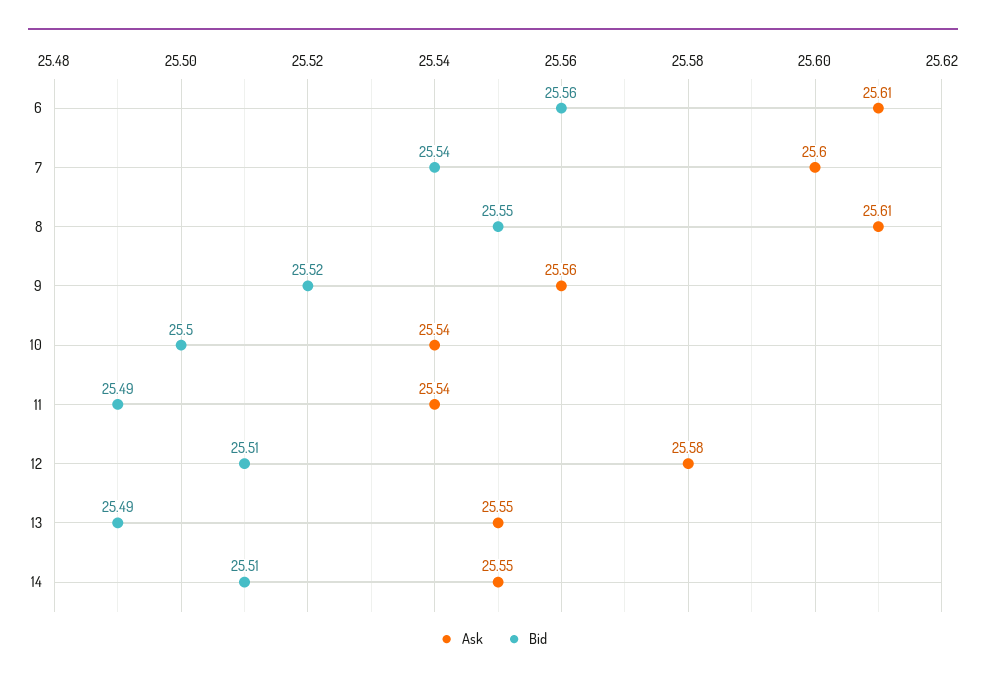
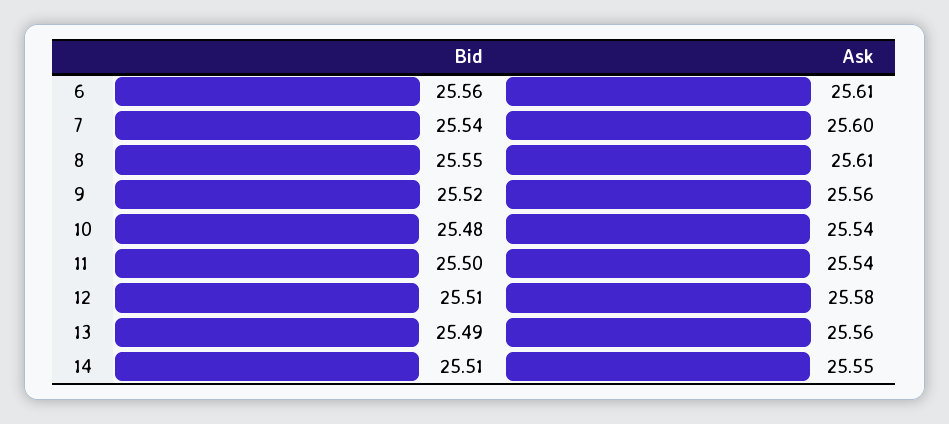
  {
    "Ask": {
      "6": 25.61,
      "7": 25.6,
      "8": 25.61,
      "9": 25.56,
      "10": 25.54,
      "11": 25.54,
      "12": 25.58,
-     "13": 25.55,
+     "13": 25.56,
      "14": 25.55
    },
    "Bid": {
      "6": 25.56,
      "7": 25.54,
      "8": 25.55,
      "9": 25.52,
-     "10": 25.5,
+     "10": 25.48,
-     "11": 25.49,
+     "11": 25.5,
      "12": 25.51,
      "13": 25.49,
      "14": 25.51
    }
  }

